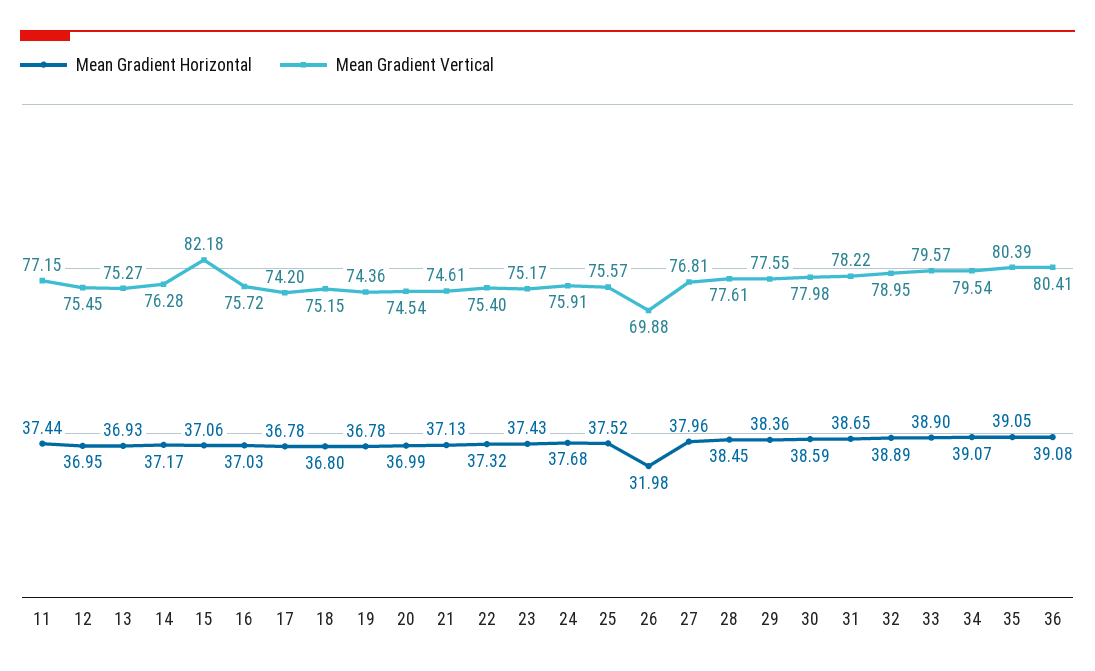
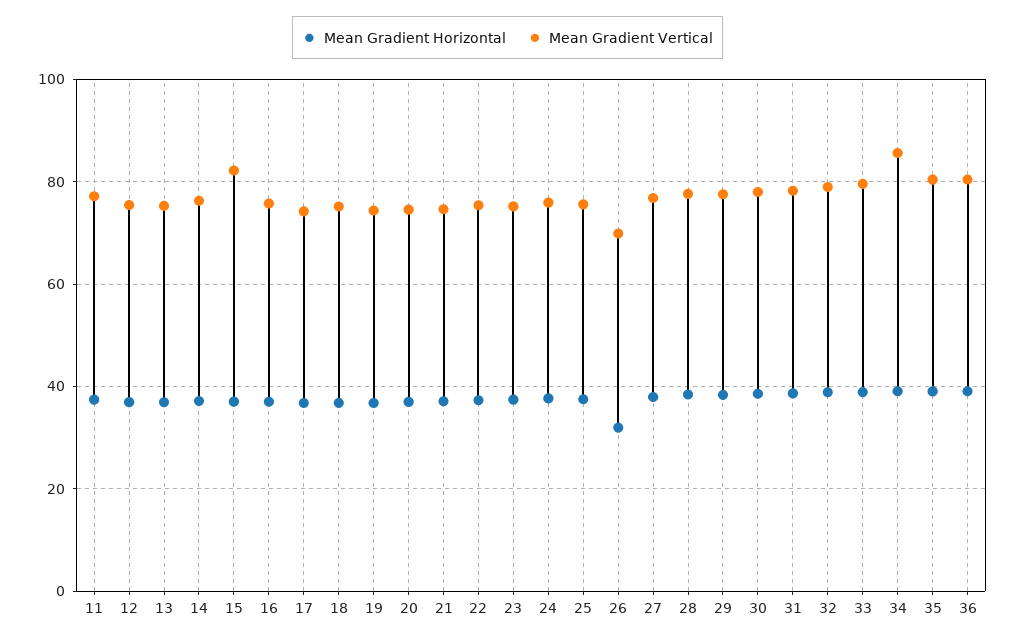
  {
    "Mean Gradient Horizontal": {
      "11": 37.44,
      "12": 36.95,
      "13": 36.93,
      "14": 37.17,
      "15": 37.06,
      "16": 37.03,
      "17": 36.78,
      "18": 36.8,
      "19": 36.78,
      "20": 36.99,
      "21": 37.13,
      "22": 37.32,
      "23": 37.43,
      "24": 37.68,
      "25": 37.52,
      "26": 31.98,
      "27": 37.96,
      "28": 38.45,
      "29": 38.36,
      "30": 38.59,
      "31": 38.65,
      "32": 38.89,
      "33": 38.9,
      "34": 39.07,
      "35": 39.05,
      "36": 39.08
    },
    "Mean Gradient Vertical": {
      "11": 77.15,
      "12": 75.45,
      "13": 75.27,
      "14": 76.28,
      "15": 82.18,
      "16": 75.72,
      "17": 74.2,
      "18": 75.15,
      "19": 74.36,
      "20": 74.54,
      "21": 74.61,
      "22": 75.4,
      "23": 75.17,
      "24": 75.91,
      "25": 75.57,
      "26": 69.88,
      "27": 76.81,
      "28": 77.61,
      "29": 77.55,
      "30": 77.98,
      "31": 78.22,
      "32": 78.95,
      "33": 79.57,
-     "34": 79.54,
+     "34": 86,
      "35": 80.39,
      "36": 80.41
    }
  }

